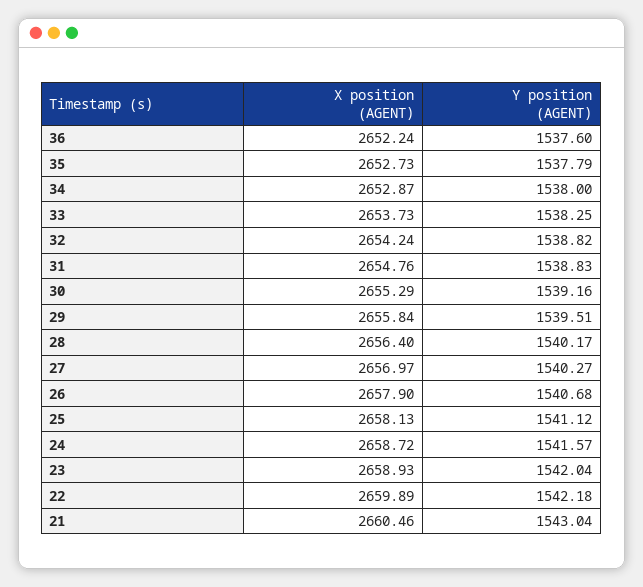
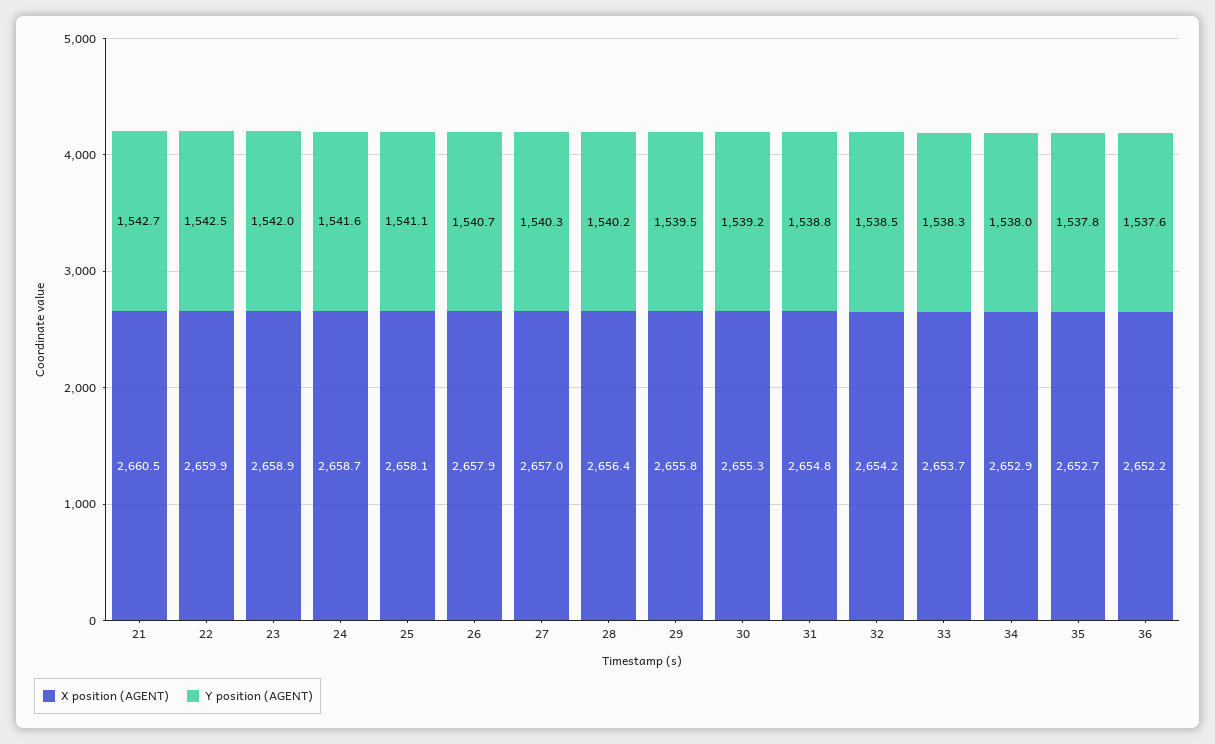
  {
    "X position (AGENT)": {
      "36": 2652.24,
      "35": 2652.73,
      "34": 2652.87,
      "33": 2653.73,
      "32": 2654.24,
      "31": 2654.76,
      "30": 2655.29,
      "29": 2655.84,
      "28": 2656.4,
      "27": 2656.97,
      "26": 2657.9,
      "25": 2658.13,
      "24": 2658.72,
      "23": 2658.93,
      "22": 2659.89,
      "21": 2660.46
    },
    "Y position (AGENT)": {
      "36": 1537.6,
      "35": 1537.79,
      "34": 1538,
      "33": 1538.25,
-     "32": 1538.82,
+     "32": 1538.5,
      "31": 1538.83,
      "30": 1539.16,
      "29": 1539.51,
      "28": 1540.17,
      "27": 1540.27,
      "26": 1540.68,
      "25": 1541.12,
      "24": 1541.57,
      "23": 1542.04,
-     "22": 1542.18,
+     "22": 1542.5,
-     "21": 1543.04
+     "21": 1542.7
    }
  }

